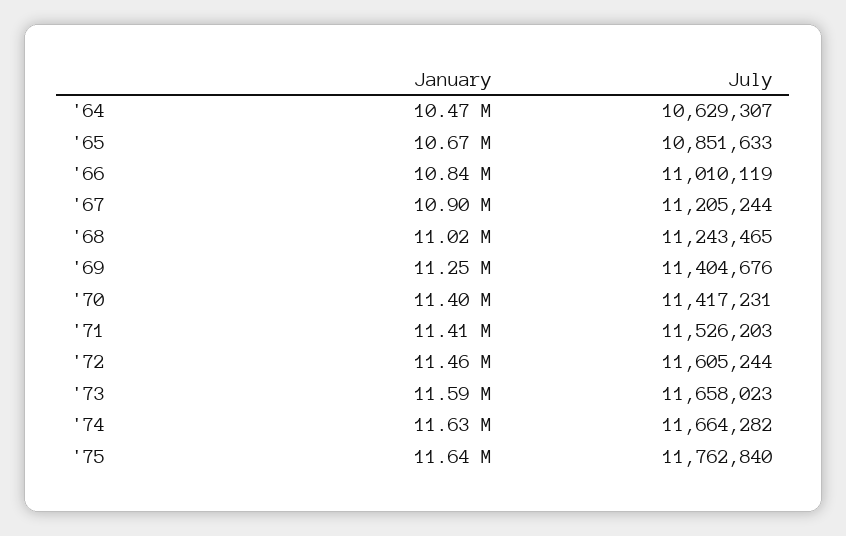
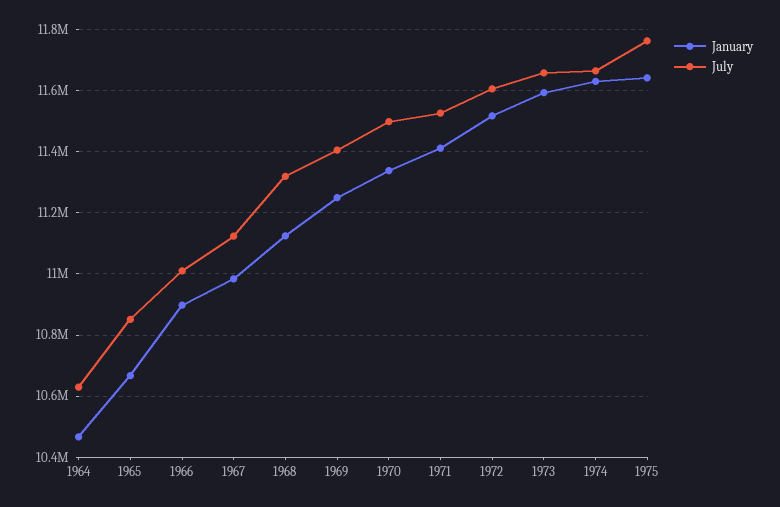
  {
    "January": {
      "'64": 10470000,
      "'65": 10670000,
-     "'66": 10840000,
+     "'66": 10900000,
-     "'67": 10900000,
+     "'67": 10980000,
-     "'68": 11020000,
+     "'68": 11120000,
      "'69": 11250000,
-     "'70": 11400000,
+     "'70": 11340000,
      "'71": 11410000,
-     "'72": 11460000,
+     "'72": 11520000,
      "'73": 11590000,
      "'74": 11630000,
      "'75": 11640000
    },
    "July": {
      "'64": 10629307,
      "'65": 10851633,
      "'66": 11010119,
-     "'67": 11205244,
+     "'67": 11120000,
-     "'68": 11243465,
+     "'68": 11320000,
      "'69": 11404676,
-     "'70": 11417231,
+     "'70": 11500000,
      "'71": 11526203,
      "'72": 11605244,
      "'73": 11658023,
      "'74": 11664282,
      "'75": 11762840
    }
  }

